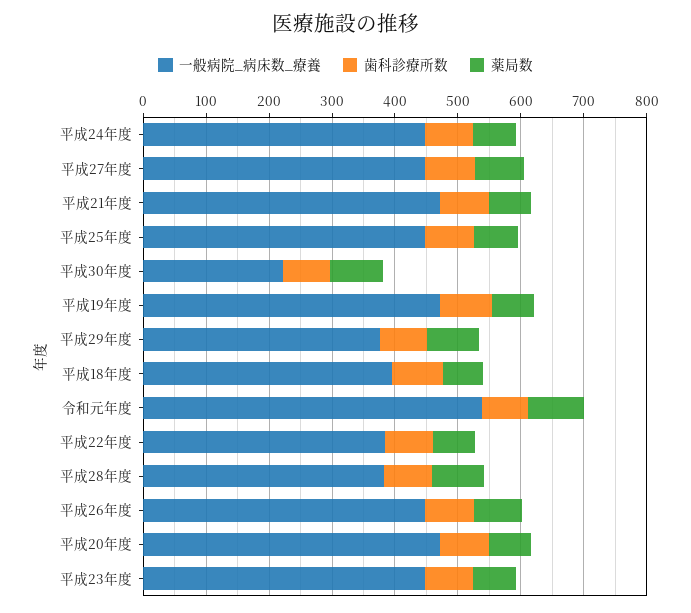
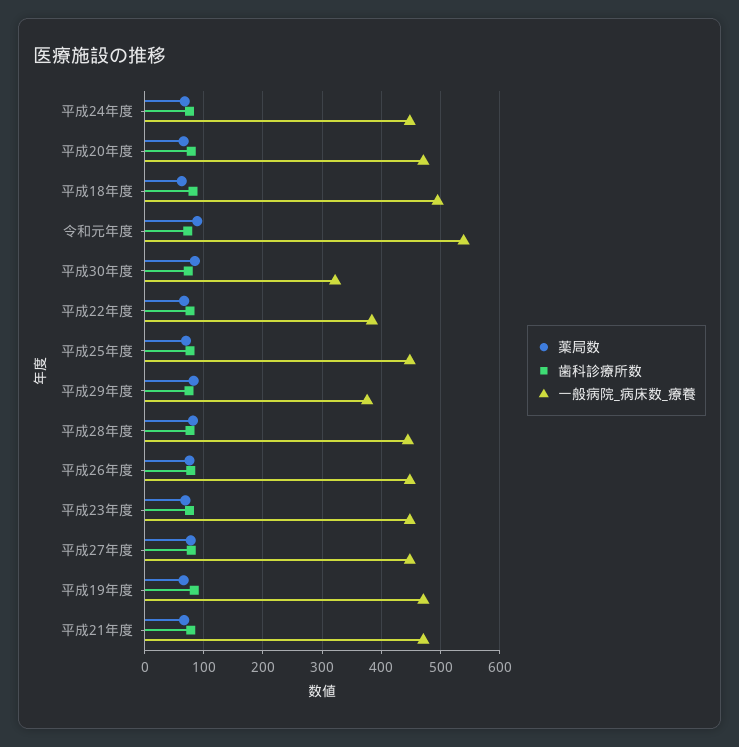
  {
    "一般病院_病床数_療養": {
      "平成24年度": 440,
      "平成27年度": 440,
      "平成21年度": 480,
      "平成25年度": 440,
-     "平成30年度": 220,
+     "平成30年度": 320,
      "平成19年度": 480,
      "平成29年度": 380,
-     "平成18年度": 400,
+     "平成18年度": 500,
      "令和元年度": 540,
      "平成22年度": 380,
-     "平成28年度": 380,
+     "平成28年度": 440,
      "平成26年度": 440,
      "平成20年度": 480,
      "平成23年度": 440
    },
    "歯科診療所数": {
      "平成24年度": 80,
      "平成27年度": 80,
      "平成21年度": 80,
      "平成25年度": 80,
      "平成30年度": 80,
      "平成19年度": 80,
      "平成29年度": 80,
      "平成18年度": 80,
      "令和元年度": 80,
      "平成22年度": 80,
      "平成28年度": 80,
      "平成26年度": 80,
      "平成20年度": 80,
      "平成23年度": 80
    },
    "薬局数": {
      "平成24年度": 60,
      "平成27年度": 80,
      "平成21年度": 60,
      "平成25年度": 80,
      "平成30年度": 80,
      "平成19年度": 60,
      "平成29年度": 80,
      "平成18年度": 60,
      "令和元年度": 80,
      "平成22年度": 60,
      "平成28年度": 80,
      "平成26年度": 80,
      "平成20年度": 60,
      "平成23年度": 60
    }
  }

